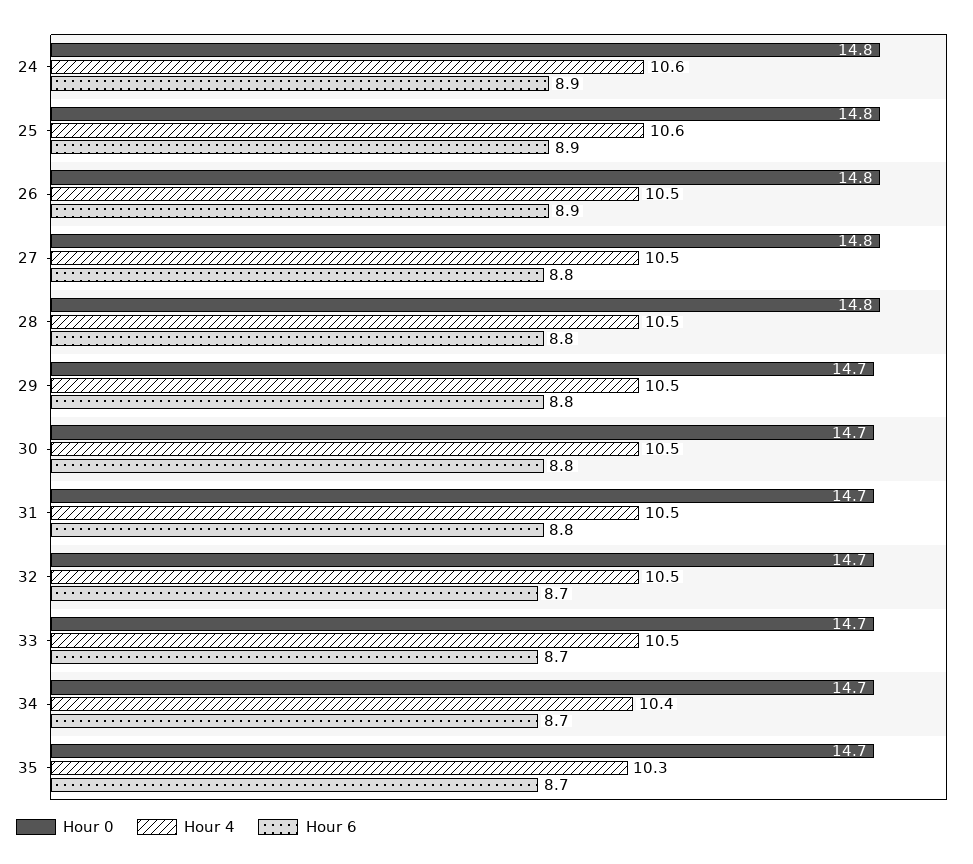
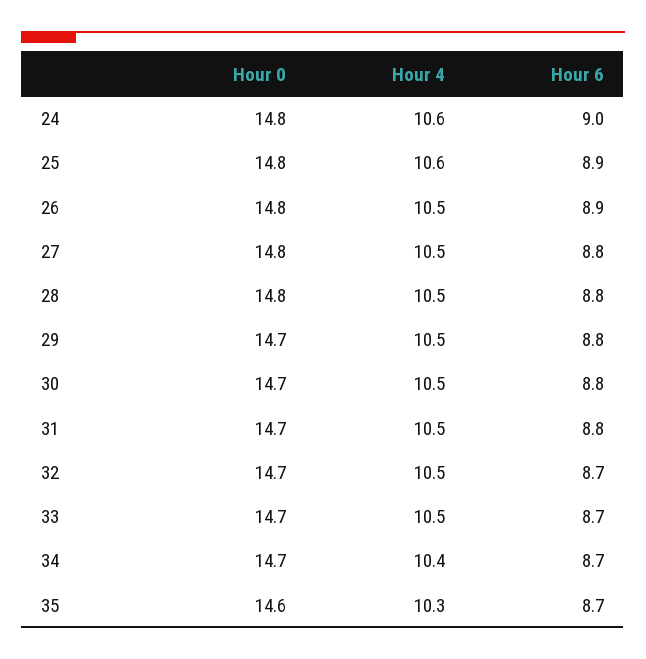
  {
    "Hour 0": {
      "24": 14.8,
      "25": 14.8,
      "26": 14.8,
      "27": 14.8,
      "28": 14.8,
      "29": 14.7,
      "30": 14.7,
      "31": 14.7,
      "32": 14.7,
      "33": 14.7,
      "34": 14.7,
-     "35": 14.7
+     "35": 14.6
    },
    "Hour 4": {
      "24": 10.6,
      "25": 10.6,
      "26": 10.5,
      "27": 10.5,
      "28": 10.5,
      "29": 10.5,
      "30": 10.5,
      "31": 10.5,
      "32": 10.5,
      "33": 10.5,
      "34": 10.4,
      "35": 10.3
    },
    "Hour 6": {
-     "24": 8.9,
+     "24": 9,
      "25": 8.9,
      "26": 8.9,
      "27": 8.8,
      "28": 8.8,
      "29": 8.8,
      "30": 8.8,
      "31": 8.8,
      "32": 8.7,
      "33": 8.7,
      "34": 8.7,
      "35": 8.7
    }
  }

